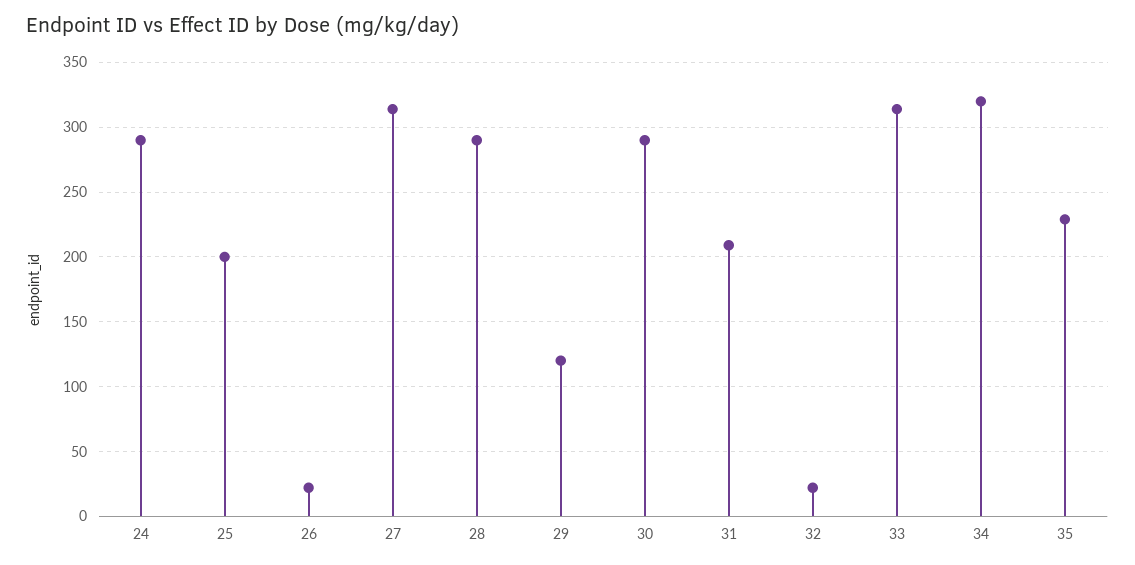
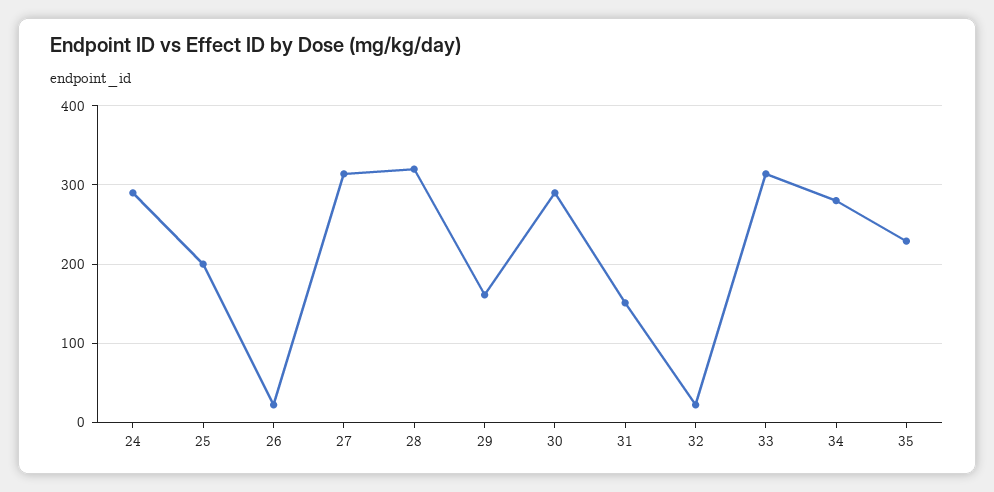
  {
    "24": 290,
    "25": 200,
    "26": 20,
    "27": 315,
-   "28": 290,
+   "28": 320,
-   "29": 120,
+   "29": 160,
    "30": 290,
-   "31": 210,
+   "31": 150,
    "32": 20,
    "33": 315,
-   "34": 320,
+   "34": 280,
    "35": 230
  }

